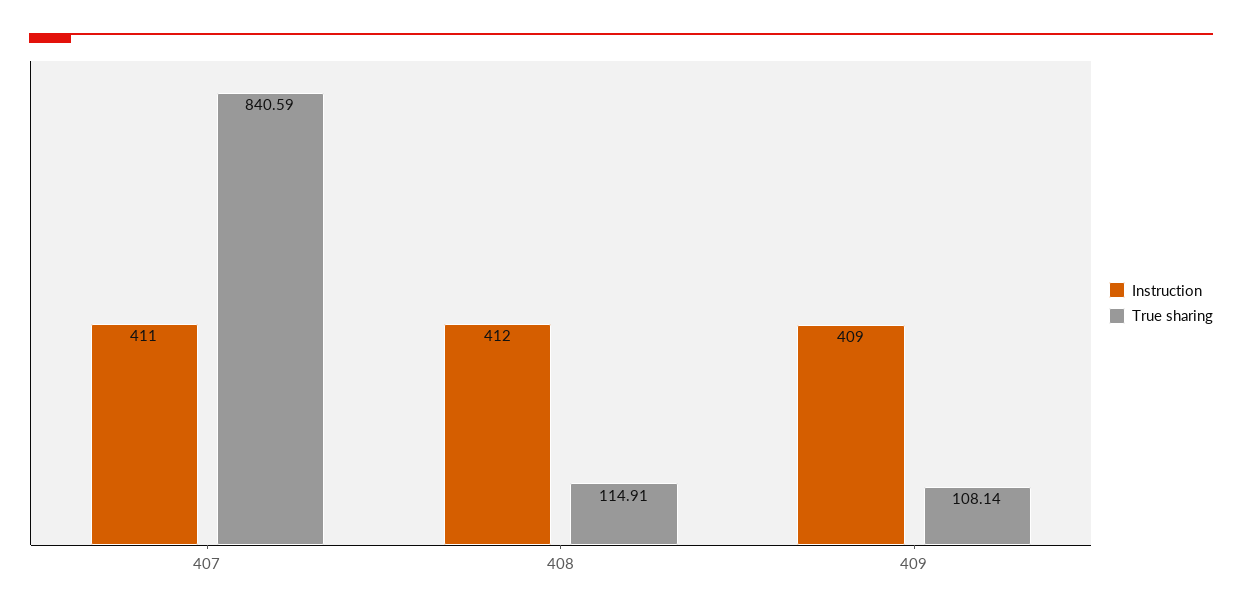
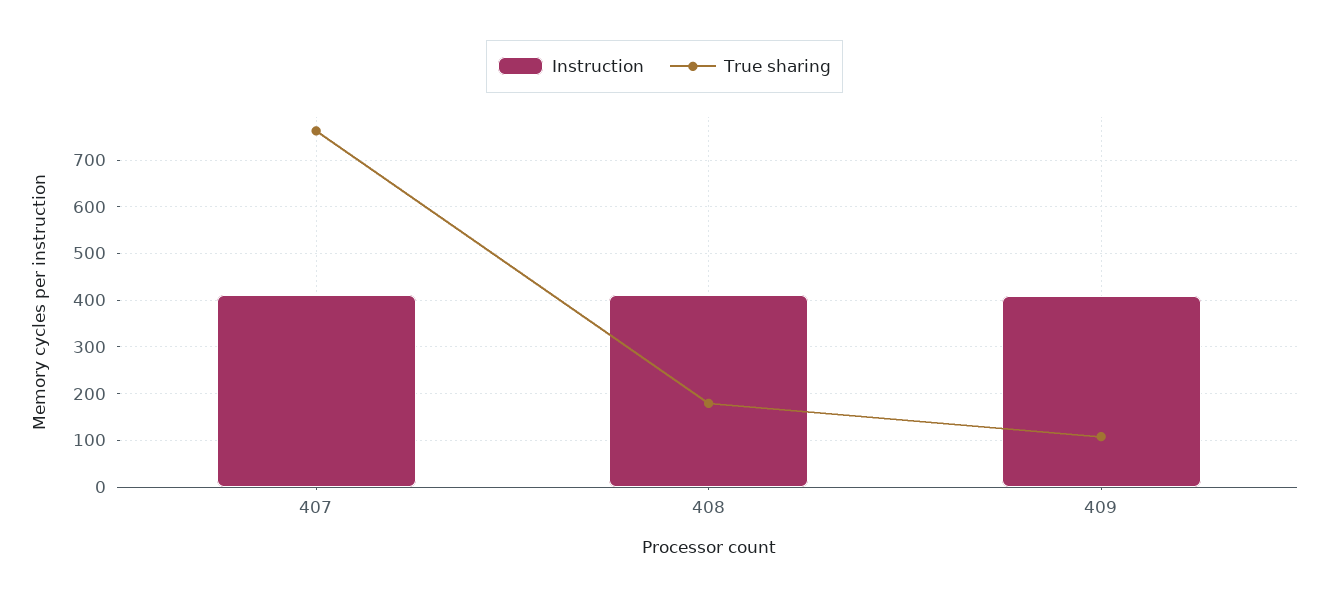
  {
    "Instruction": {
      "407": 411,
      "408": 412,
      "409": 409
    },
    "True sharing": {
-     "407": 840.59,
+     "407": 760,
-     "408": 114.91,
+     "408": 180,
      "409": 108.14
    }
  }

